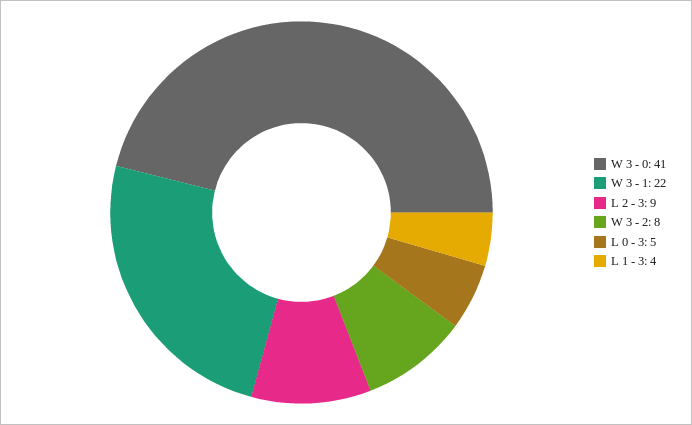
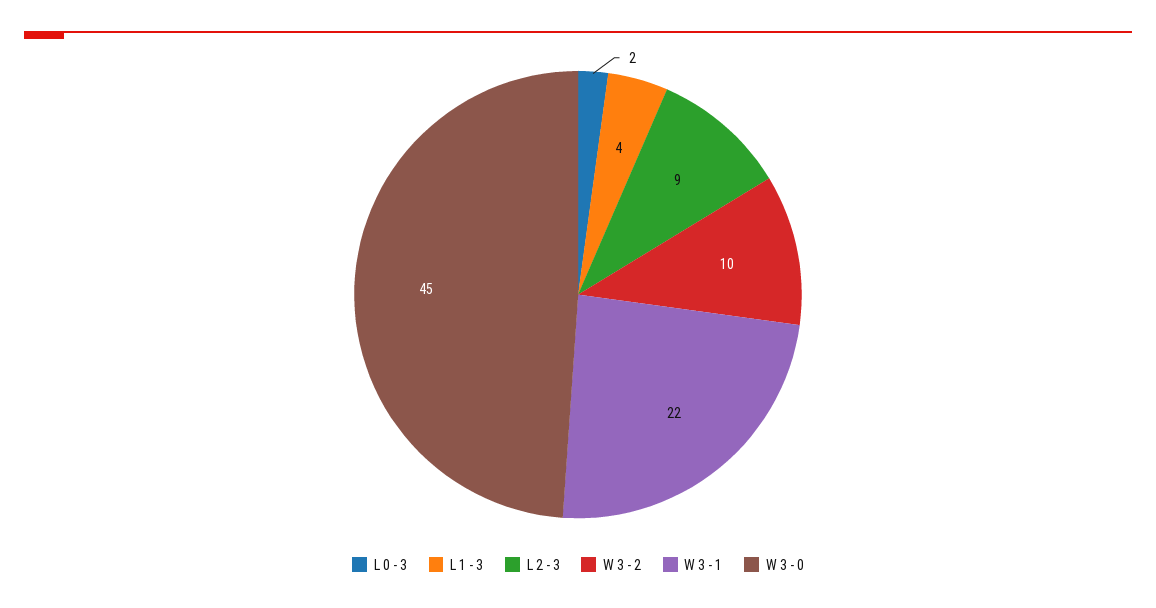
  {
-   "W 3 - 0": 41,
+   "W 3 - 0": 45,
    "W 3 - 1": 22,
    "L 2 - 3": 9,
-   "W 3 - 2": 8,
+   "W 3 - 2": 10,
-   "L 0 - 3": 5,
+   "L 0 - 3": 2,
    "L 1 - 3": 4
  }

